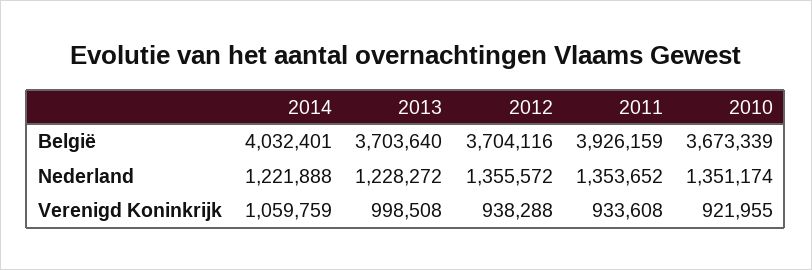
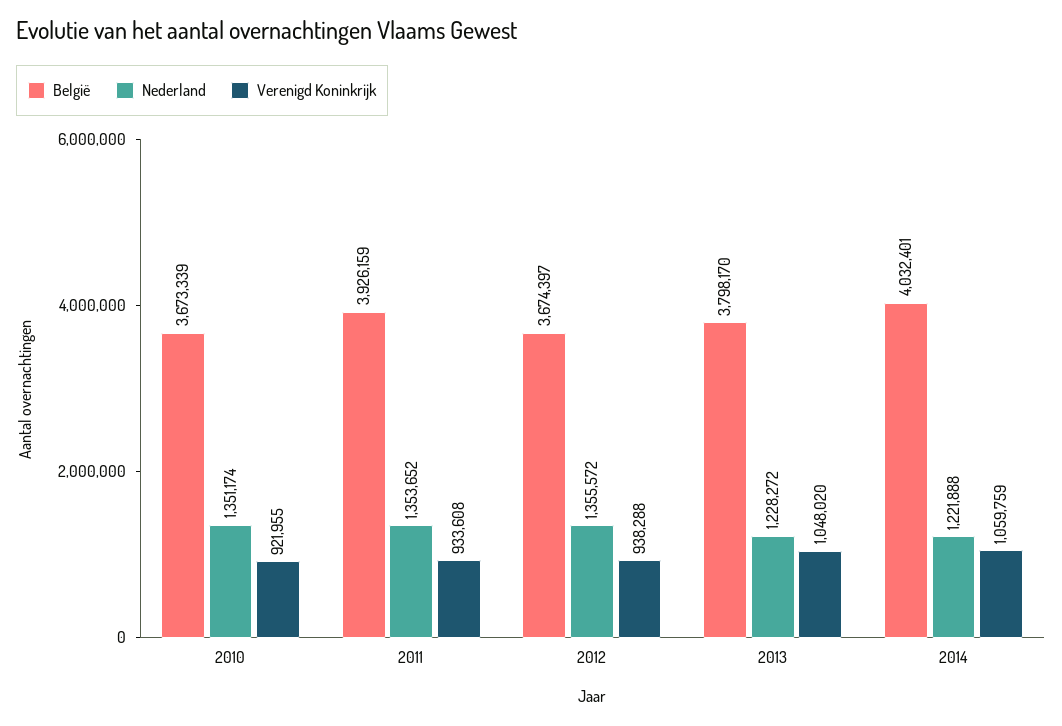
  {
    "België": {
      "2014": 4032401,
-     "2013": 3703640,
+     "2013": 3798170,
-     "2012": 3704116,
+     "2012": 3674397,
      "2011": 3926159,
      "2010": 3673339
    },
    "Nederland": {
      "2014": 1221888,
      "2013": 1228272,
      "2012": 1355572,
      "2011": 1353652,
      "2010": 1351174
    },
    "Verenigd Koninkrijk": {
      "2014": 1059759,
-     "2013": 998508,
+     "2013": 1048020,
      "2012": 938288,
      "2011": 933608,
      "2010": 921955
    }
  }

